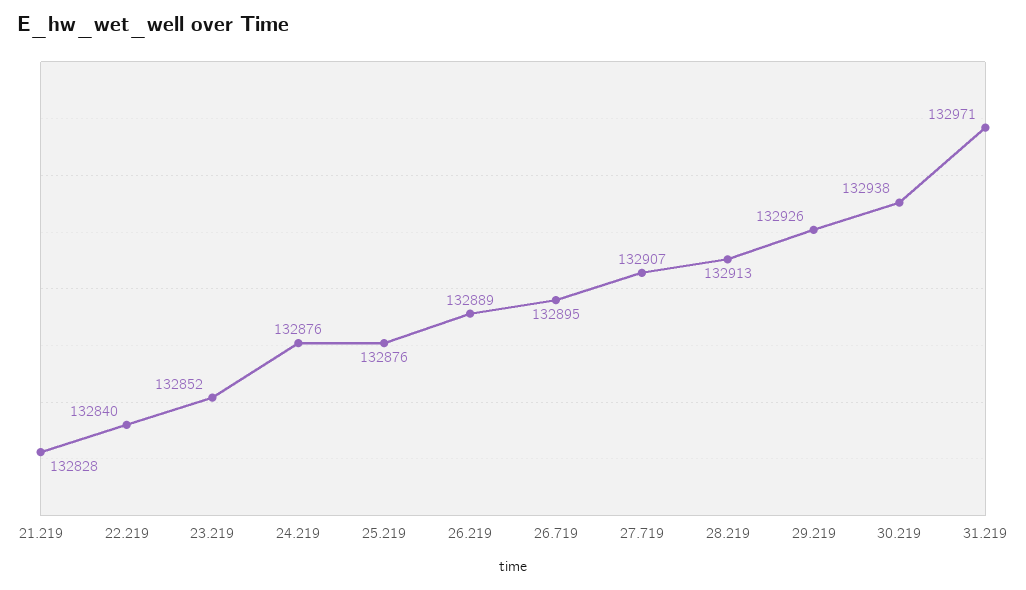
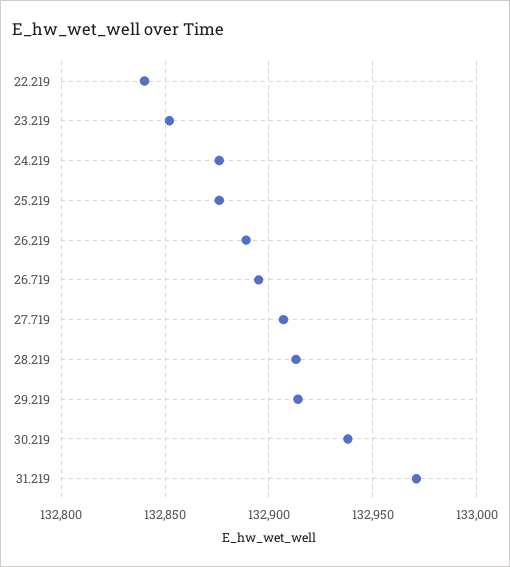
  {
-   "21.219": 132828,
    "22.219": 132840,
    "23.219": 132852,
    "24.219": 132876,
    "25.219": 132876,
    "26.219": 132889,
    "26.719": 132895,
    "27.719": 132907,
    "28.219": 132913,
-   "29.219": 132926,
+   "29.219": 132915,
    "30.219": 132938,
    "31.219": 132971
  }

